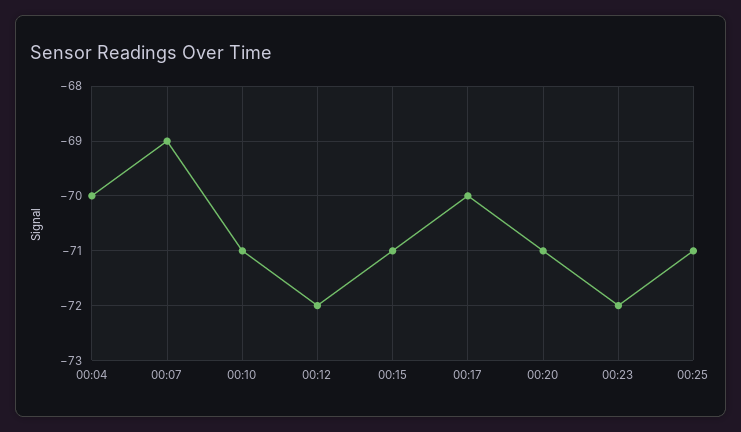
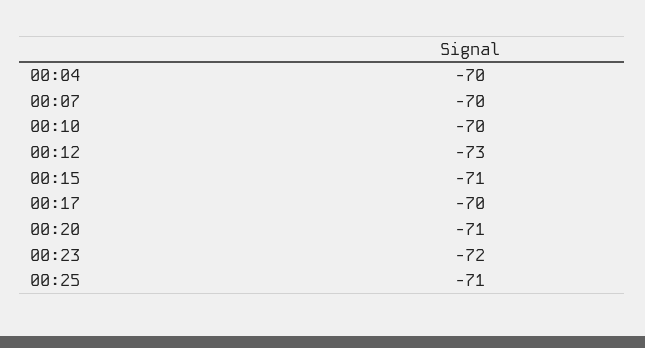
  {
    "00:04": -70,
-   "00:07": -69,
+   "00:07": -70,
-   "00:10": -71,
+   "00:10": -70,
-   "00:12": -72,
+   "00:12": -73,
    "00:15": -71,
    "00:17": -70,
    "00:20": -71,
    "00:23": -72,
    "00:25": -71
  }

